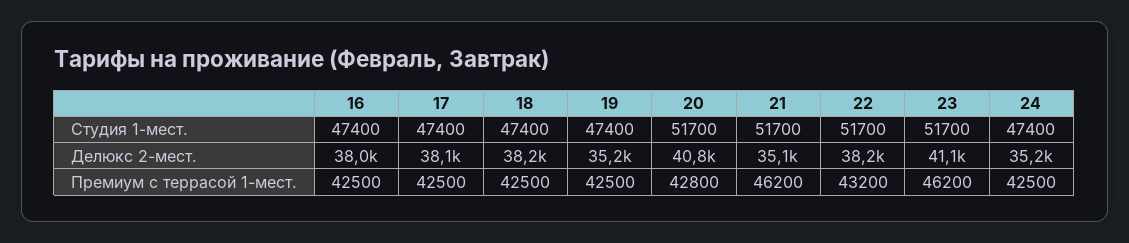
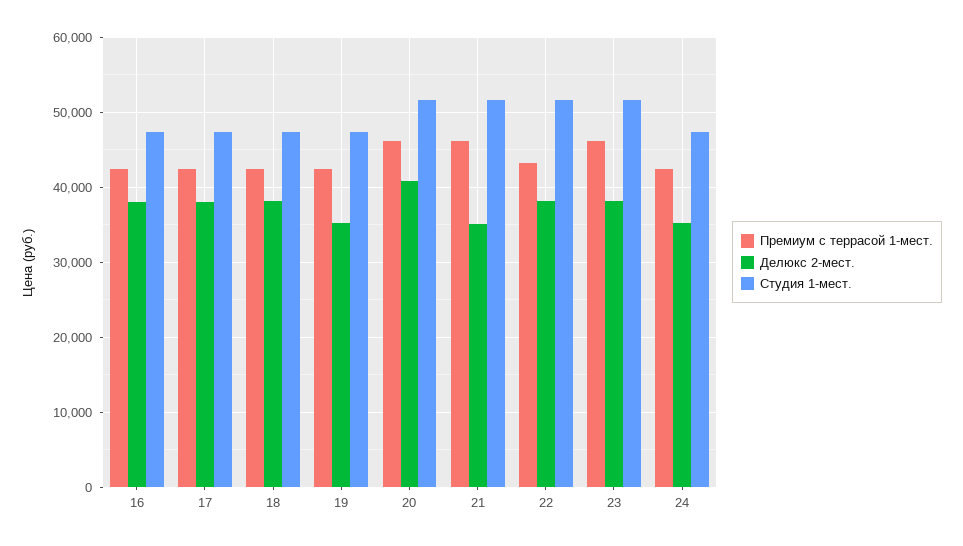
  {
    "Студия 1-мест.": {
      "16": 47400,
      "17": 47400,
      "18": 47400,
      "19": 47400,
      "20": 51700,
      "21": 51700,
      "22": 51700,
      "23": 51700,
      "24": 47400
    },
    "Делюкс 2-мест.": {
      "16": 38000,
      "17": 38100,
      "18": 38200,
      "19": 35200,
      "20": 40800,
      "21": 35100,
      "22": 38200,
-     "23": 41100,
+     "23": 38000,
      "24": 35200
    },
    "Премиум с террасой 1-мест.": {
      "16": 42500,
      "17": 42500,
      "18": 42500,
      "19": 42500,
-     "20": 42800,
+     "20": 46000,
      "21": 46200,
      "22": 43200,
      "23": 46200,
      "24": 42500
    }
  }

